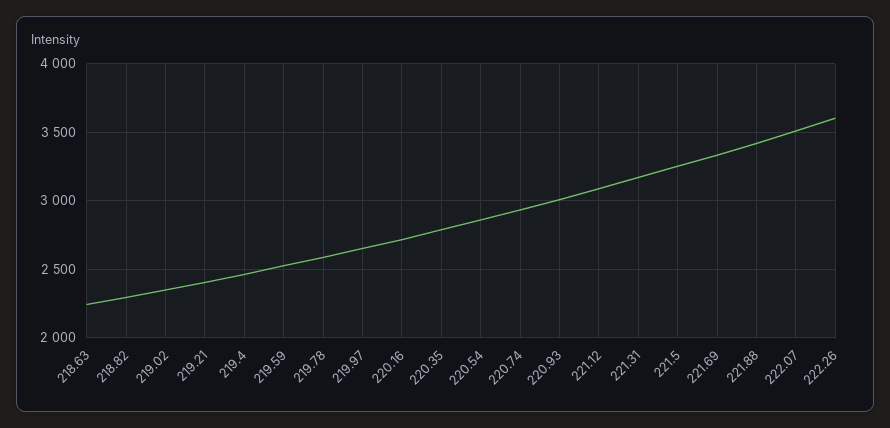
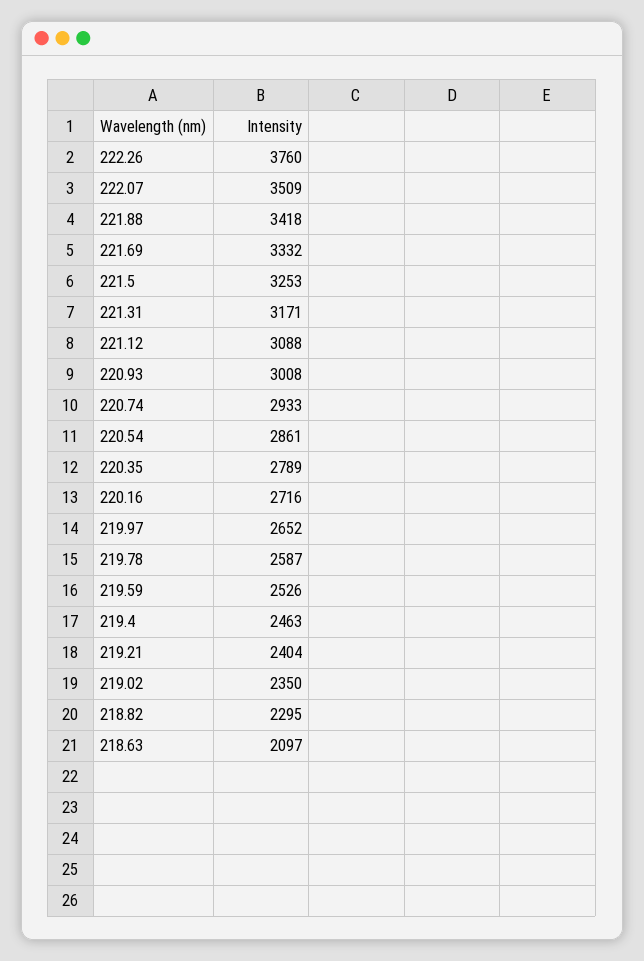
  {
-   "218.63": 2250,
+   "218.63": 2097,
    "218.82": 2295,
    "219.02": 2350,
    "219.21": 2404,
    "219.4": 2463,
    "219.59": 2526,
    "219.78": 2587,
    "219.97": 2652,
    "220.16": 2716,
    "220.35": 2789,
    "220.54": 2861,
    "220.74": 2933,
    "220.93": 3008,
    "221.12": 3088,
    "221.31": 3171,
    "221.5": 3253,
    "221.69": 3332,
    "221.88": 3418,
    "222.07": 3509,
-   "222.26": 3600
+   "222.26": 3760
  }

